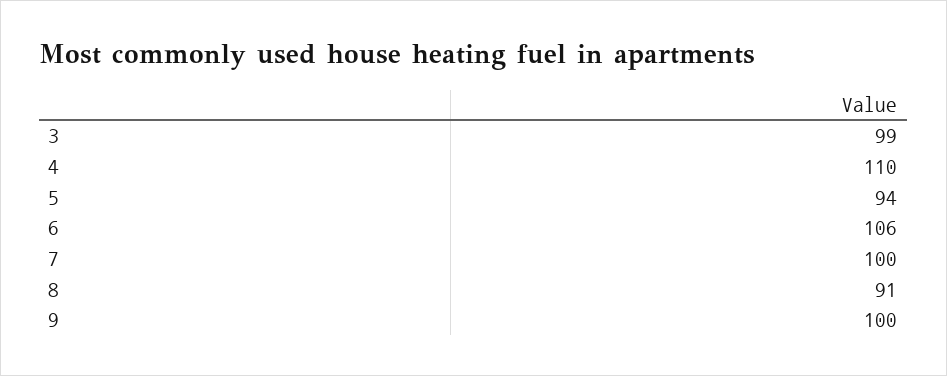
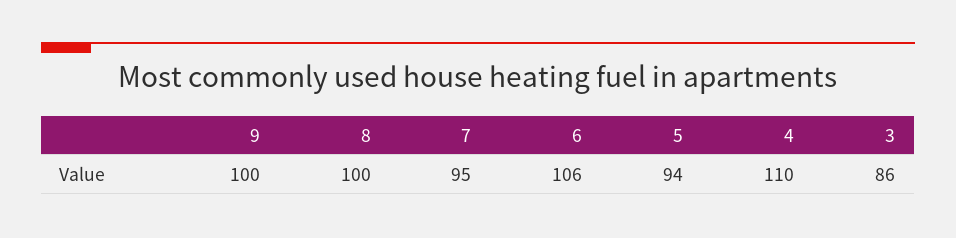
  {
-   "3": 99,
+   "3": 86,
    "4": 110,
    "5": 94,
    "6": 106,
-   "7": 100,
+   "7": 95,
-   "8": 91,
+   "8": 100,
    "9": 100
  }

